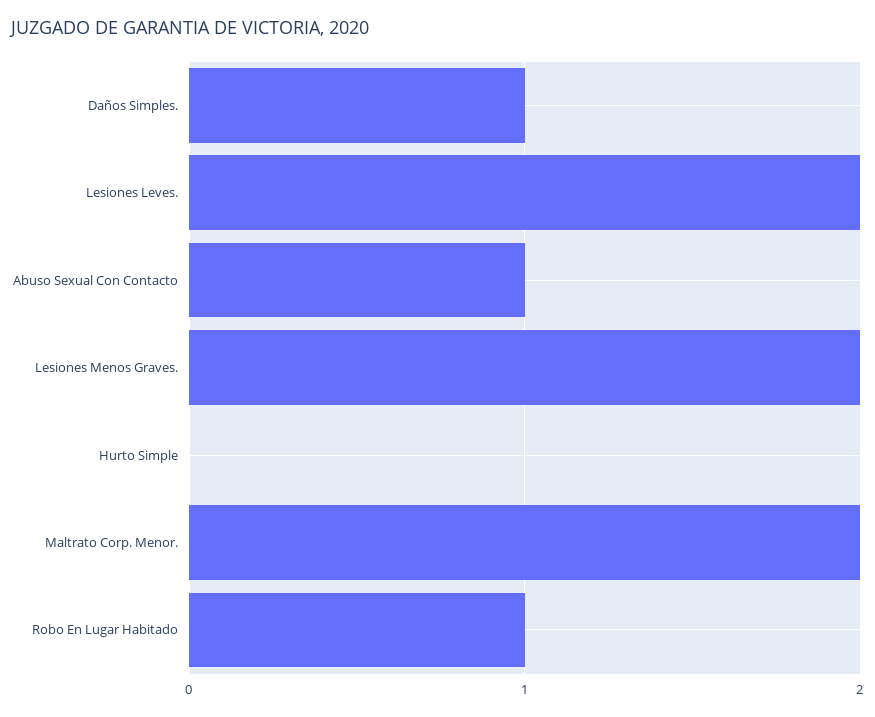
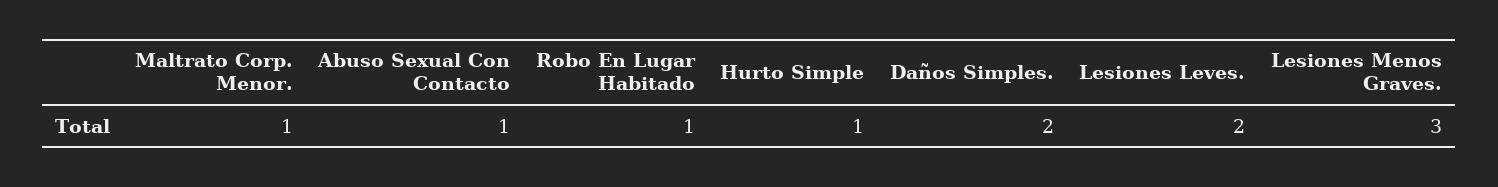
  {
-   "Daños Simples.": 1,
+   "Daños Simples.": 2,
    "Lesiones Leves.": 2,
    "Abuso Sexual Con Contacto": 1,
-   "Lesiones Menos Graves.": 2,
+   "Lesiones Menos Graves.": 3,
-   "Hurto Simple": 0,
+   "Hurto Simple": 1,
-   "Maltrato Corp. Menor.": 2,
+   "Maltrato Corp. Menor.": 1,
    "Robo En Lugar Habitado": 1
  }

